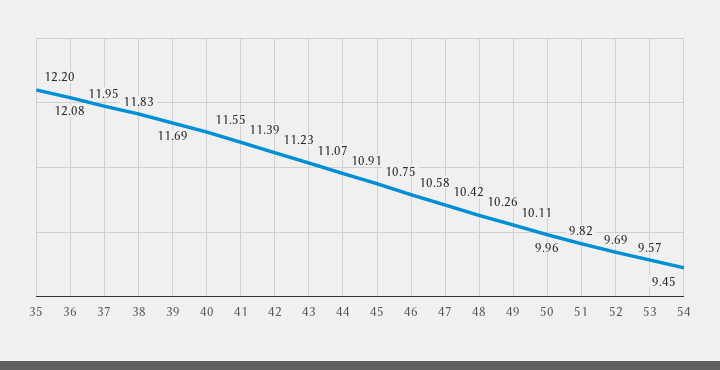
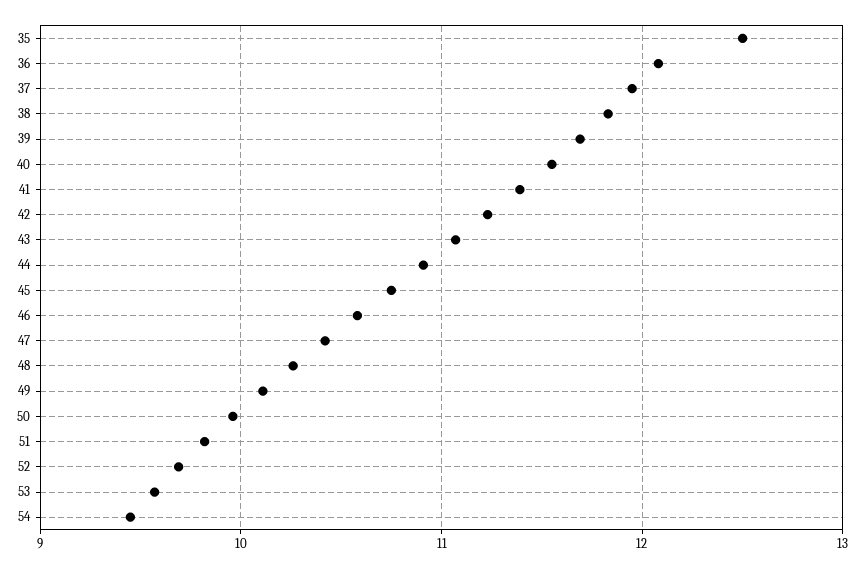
  {
-   "35": 12.2,
+   "35": 12.5,
    "36": 12.08,
    "37": 11.95,
    "38": 11.83,
    "39": 11.69,
    "40": 11.55,
    "41": 11.39,
    "42": 11.23,
    "43": 11.07,
    "44": 10.91,
    "45": 10.75,
    "46": 10.58,
    "47": 10.42,
    "48": 10.26,
    "49": 10.11,
    "50": 9.96,
    "51": 9.82,
    "52": 9.69,
    "53": 9.57,
    "54": 9.45
  }

